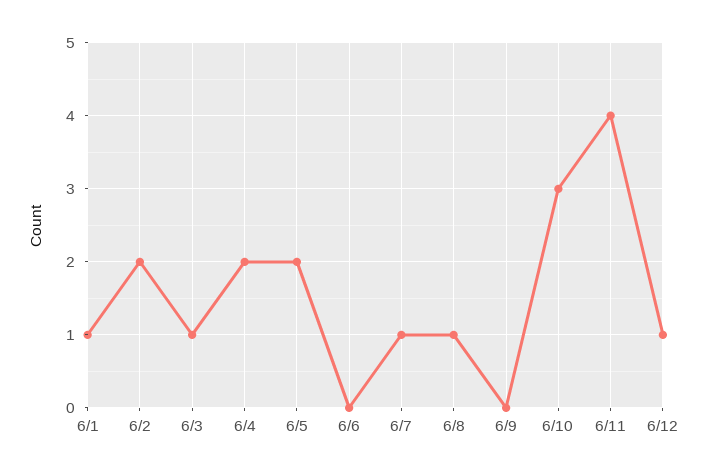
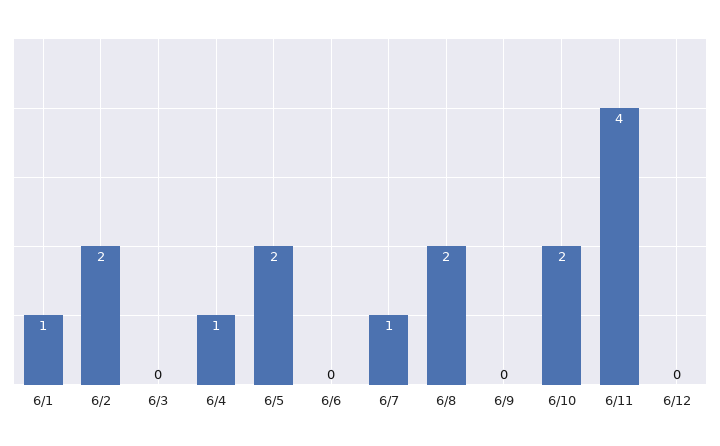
  {
    "6/1": 1,
    "6/2": 2,
-   "6/3": 1,
+   "6/3": 0,
-   "6/4": 2,
+   "6/4": 1,
    "6/5": 2,
    "6/6": 0,
    "6/7": 1,
-   "6/8": 1,
+   "6/8": 2,
    "6/9": 0,
-   "6/10": 3,
+   "6/10": 2,
    "6/11": 4,
-   "6/12": 1
+   "6/12": 0
  }

